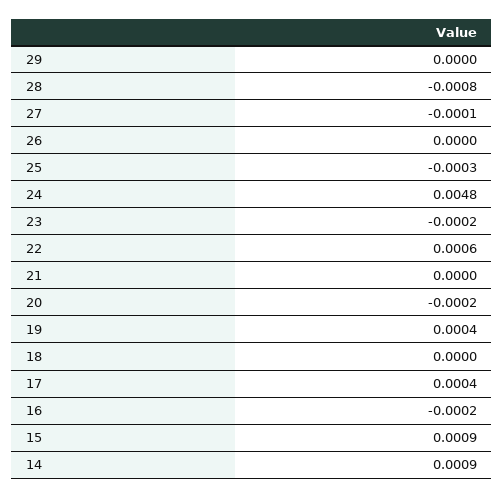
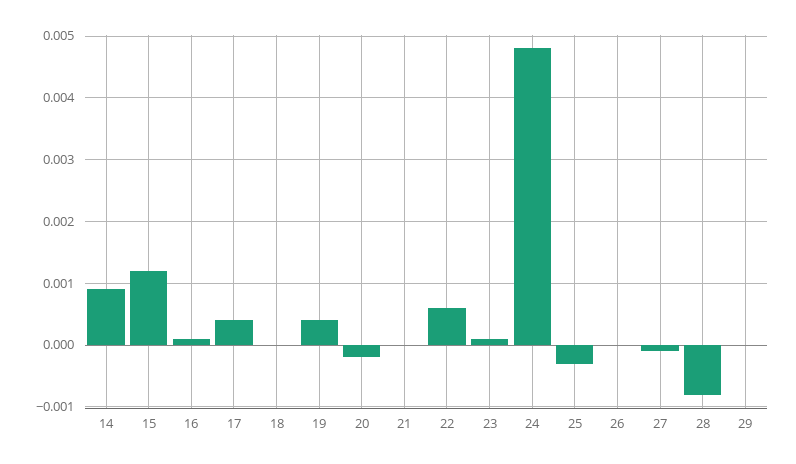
  {
    "29": 0,
    "28": -0.0008,
    "27": -0.0001,
    "26": 0,
    "25": -0.0003,
    "24": 0.0048,
-   "23": -0.0002,
+   "23": 0.0001,
    "22": 0.0006,
    "21": 0,
    "20": -0.0002,
    "19": 0.0004,
    "18": 0,
    "17": 0.0004,
-   "16": -0.0002,
+   "16": 0.0001,
-   "15": 0.0009,
+   "15": 0.0012,
    "14": 0.0009
  }

